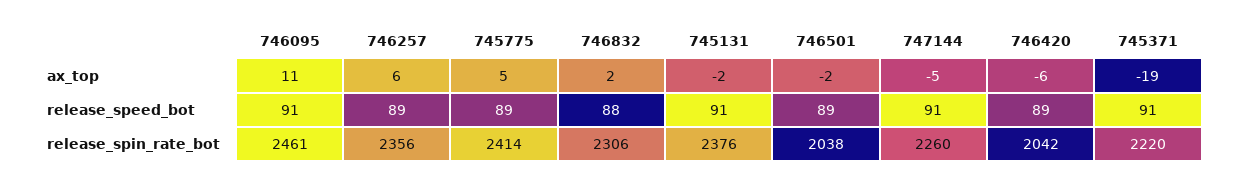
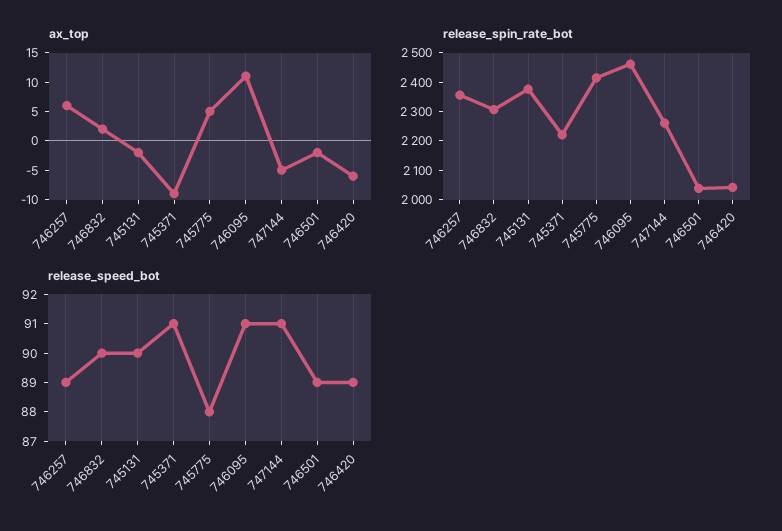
  {
    "ax_top": {
      "746095": 11,
      "746257": 6,
      "745775": 5,
      "746832": 2,
      "745131": -2,
      "746501": -2,
      "747144": -5,
      "746420": -6,
-     "745371": -19
+     "745371": -10
    },
    "release_speed_bot": {
      "746095": 91,
      "746257": 89,
-     "745775": 89,
+     "745775": 88,
-     "746832": 88,
+     "746832": 90,
-     "745131": 91,
+     "745131": 90,
      "746501": 89,
      "747144": 91,
      "746420": 89,
      "745371": 91
    },
    "release_spin_rate_bot": {
      "746095": 2461,
      "746257": 2356,
      "745775": 2414,
      "746832": 2306,
      "745131": 2376,
      "746501": 2038,
      "747144": 2260,
      "746420": 2042,
      "745371": 2220
    }
  }

